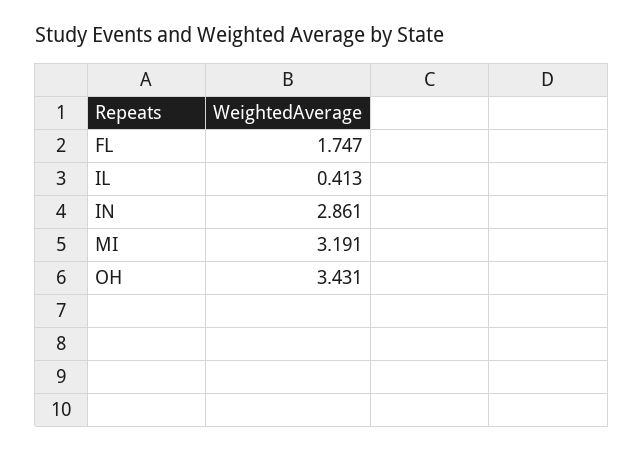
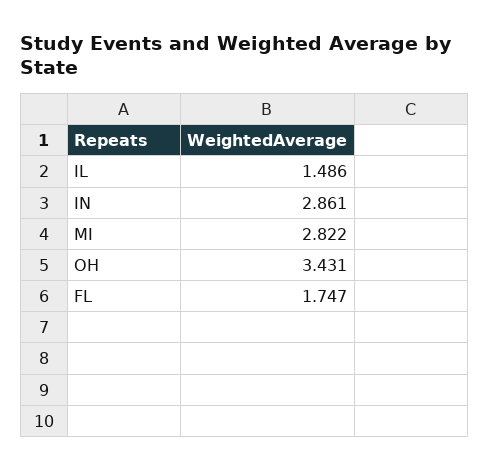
  {
    "FL": 1.747,
-   "IL": 0.413,
+   "IL": 1.486,
    "IN": 2.861,
-   "MI": 3.191,
+   "MI": 2.822,
    "OH": 3.431
  }

